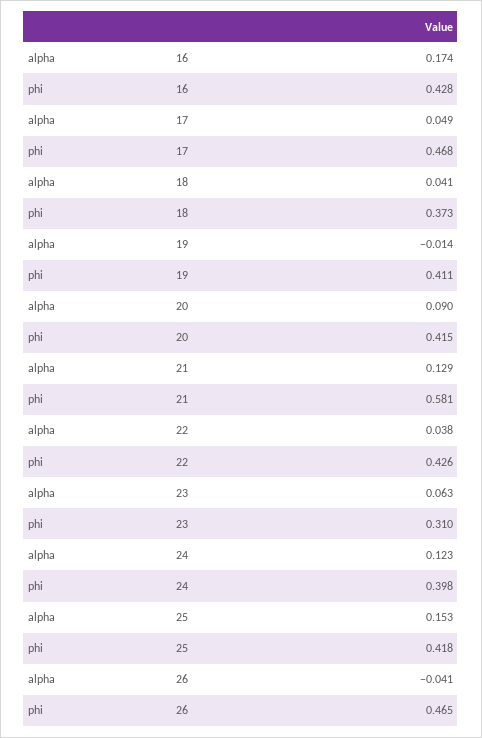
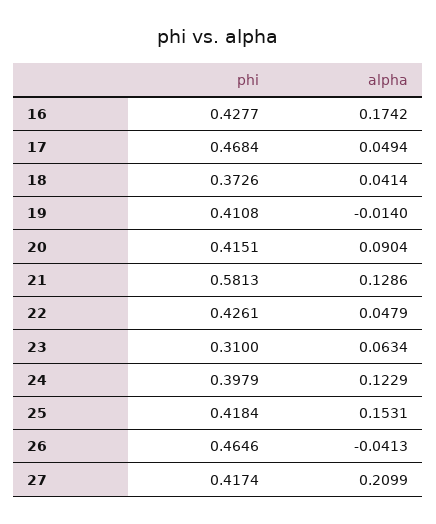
  {
    "alpha": {
      "16": 0.1742,
      "17": 0.0494,
      "18": 0.0414,
      "19": -0.014,
      "20": 0.0904,
      "21": 0.1286,
-     "22": 0.038,
+     "22": 0.0479,
      "23": 0.0634,
      "24": 0.1229,
      "25": 0.1531,
-     "26": -0.0413
+     "26": -0.0413,
+     "27": 0.2099
    },
    "phi": {
      "16": 0.4277,
      "17": 0.4684,
      "18": 0.3726,
      "19": 0.4108,
      "20": 0.4151,
      "21": 0.5813,
      "22": 0.4261,
      "23": 0.31,
      "24": 0.3979,
      "25": 0.4184,
-     "26": 0.4646
+     "26": 0.4646,
+     "27": 0.4174
    }
  }

